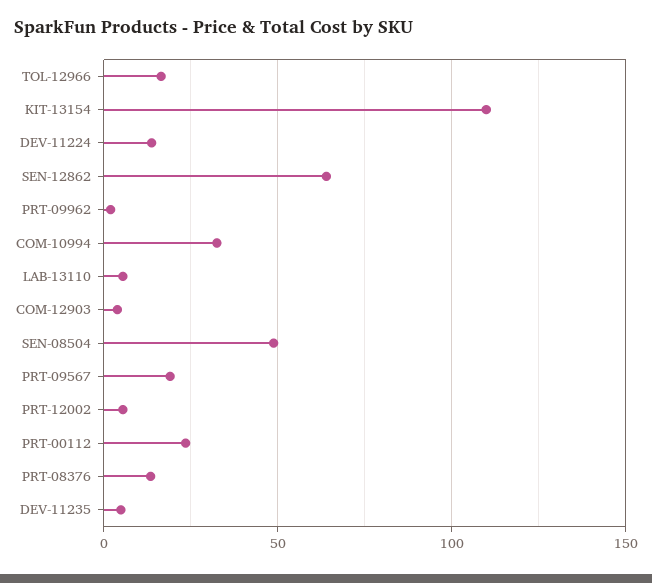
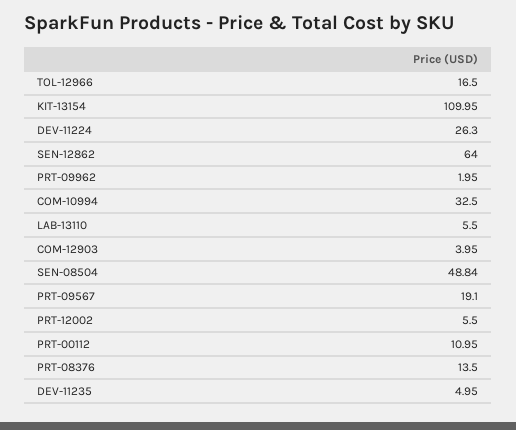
  {
    "TOL-12966": 16.5,
    "KIT-13154": 109.95,
-   "DEV-11224": 15,
+   "DEV-11224": 26.3,
    "SEN-12862": 64,
    "PRT-09962": 1.95,
    "COM-10994": 32.5,
    "LAB-13110": 5.5,
    "COM-12903": 3.95,
    "SEN-08504": 48.84,
    "PRT-09567": 19.1,
    "PRT-12002": 5.5,
-   "PRT-00112": 25,
+   "PRT-00112": 10.95,
    "PRT-08376": 13.5,
    "DEV-11235": 4.95
  }

